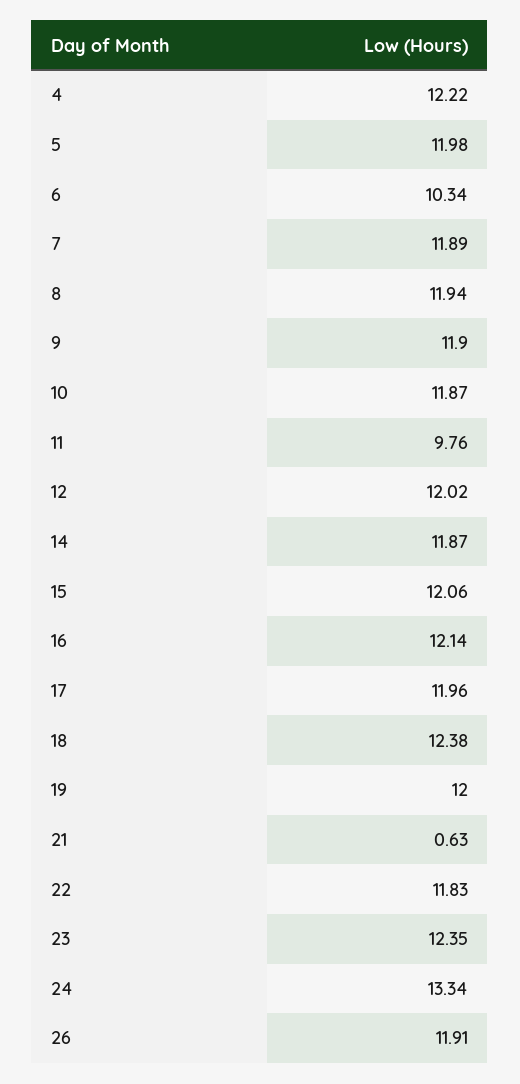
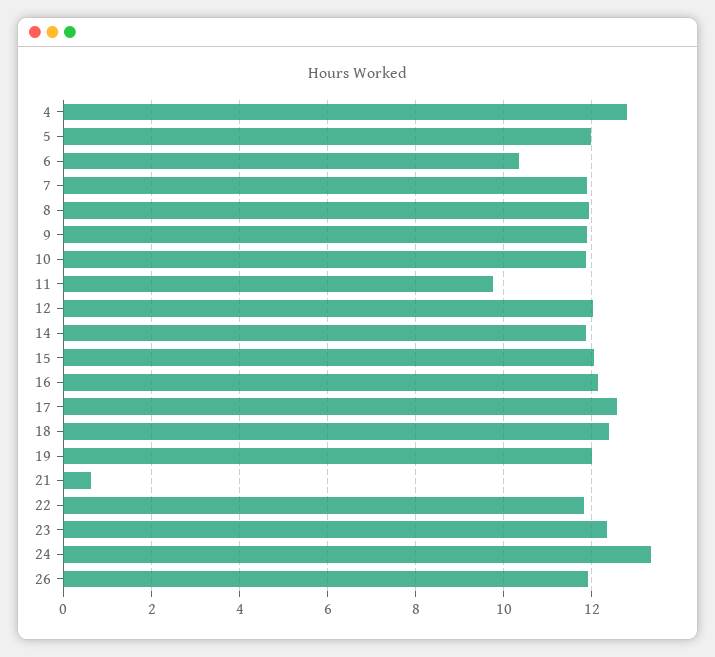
  {
-   "4": 12.22,
+   "4": 12.8,
    "5": 11.98,
    "6": 10.34,
    "7": 11.89,
    "8": 11.94,
    "9": 11.9,
    "10": 11.87,
    "11": 9.76,
    "12": 12.02,
    "14": 11.87,
    "15": 12.06,
    "16": 12.14,
-   "17": 11.96,
+   "17": 12.6,
    "18": 12.38,
    "19": 12,
    "21": 0.63,
    "22": 11.83,
    "23": 12.35,
    "24": 13.34,
    "26": 11.91
  }

